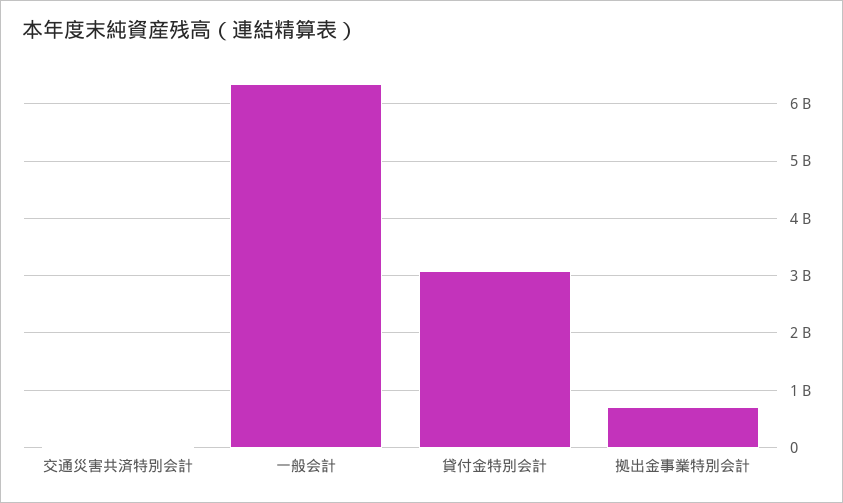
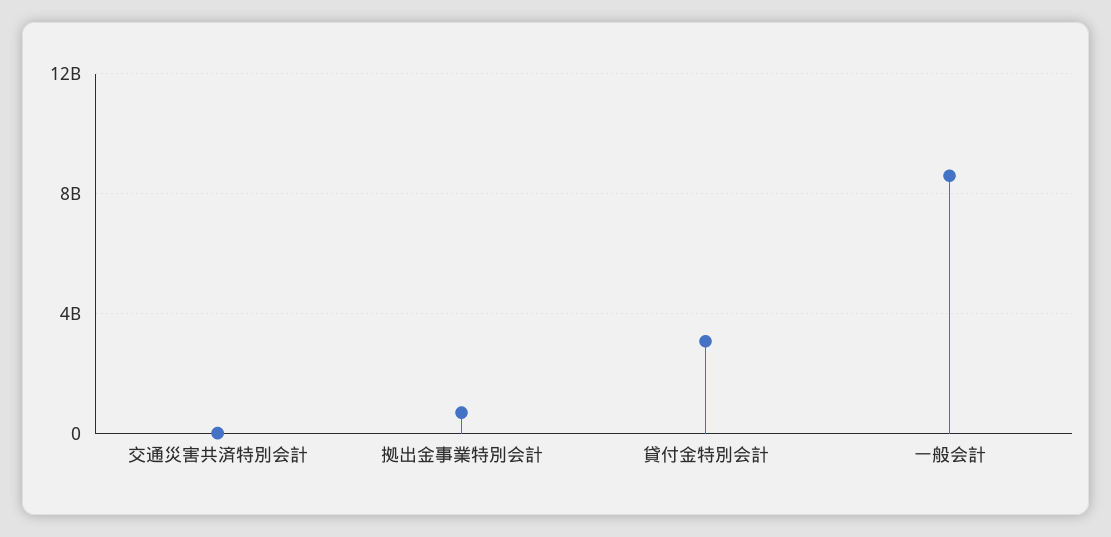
  {
    "交通災害共済特別会計": 0,
-   "一般会計": 6400000000,
+   "一般会計": 8500000000,
    "貸付金特別会計": 3000000000,
    "拠出金事業特別会計": 800000000
  }

